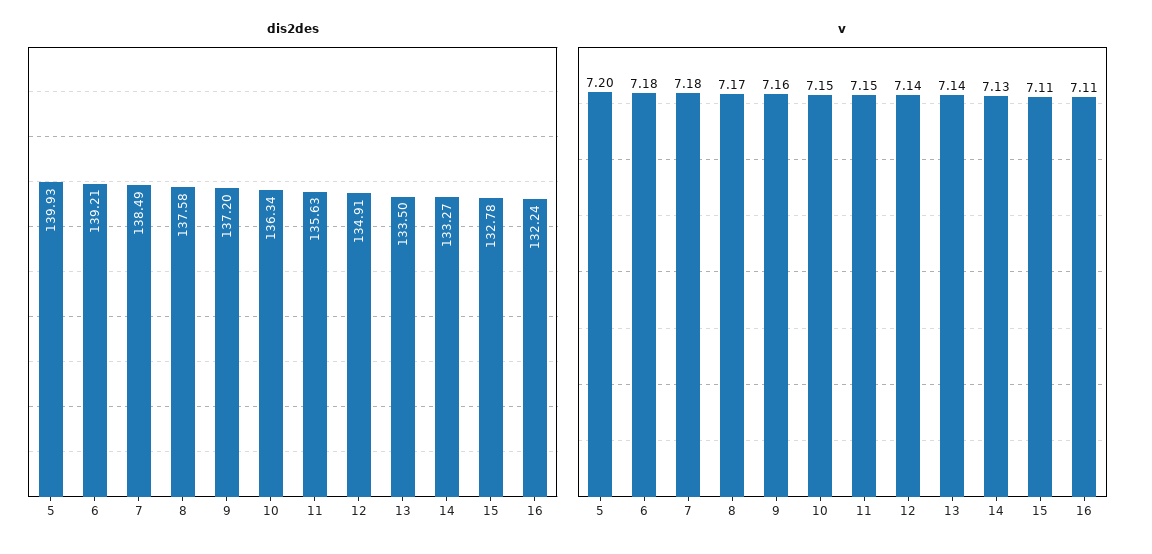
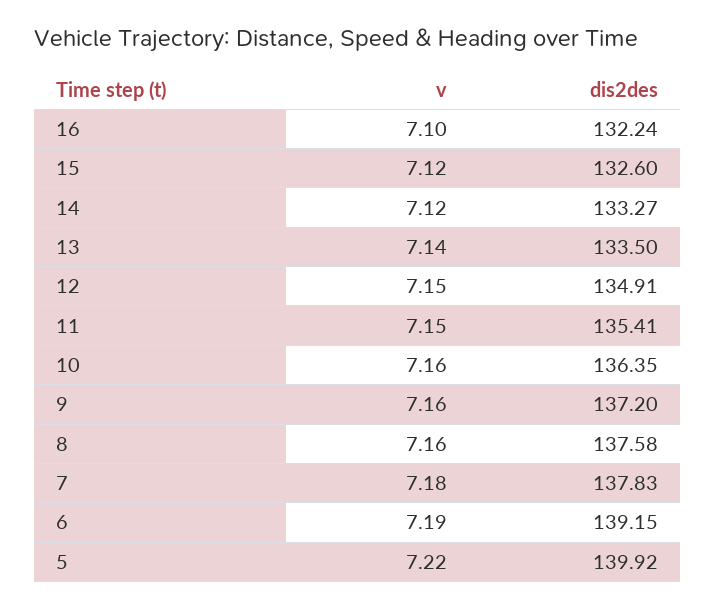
  {
    "dis2des": {
-     "5": 139.93,
+     "5": 139.92,
-     "6": 139.21,
+     "6": 139.15,
-     "7": 138.49,
+     "7": 137.83,
      "8": 137.58,
      "9": 137.2,
-     "10": 136.34,
+     "10": 136.35,
-     "11": 135.63,
+     "11": 135.41,
      "12": 134.91,
      "13": 133.5,
      "14": 133.27,
-     "15": 132.78,
+     "15": 132.6,
      "16": 132.24
    },
    "v": {
-     "5": 7.2,
+     "5": 7.22,
-     "6": 7.18,
+     "6": 7.19,
      "7": 7.18,
-     "8": 7.17,
+     "8": 7.16,
      "9": 7.16,
-     "10": 7.15,
+     "10": 7.16,
      "11": 7.15,
-     "12": 7.14,
+     "12": 7.15,
      "13": 7.14,
-     "14": 7.13,
+     "14": 7.12,
-     "15": 7.11,
+     "15": 7.12,
-     "16": 7.11
+     "16": 7.1
    }
  }

